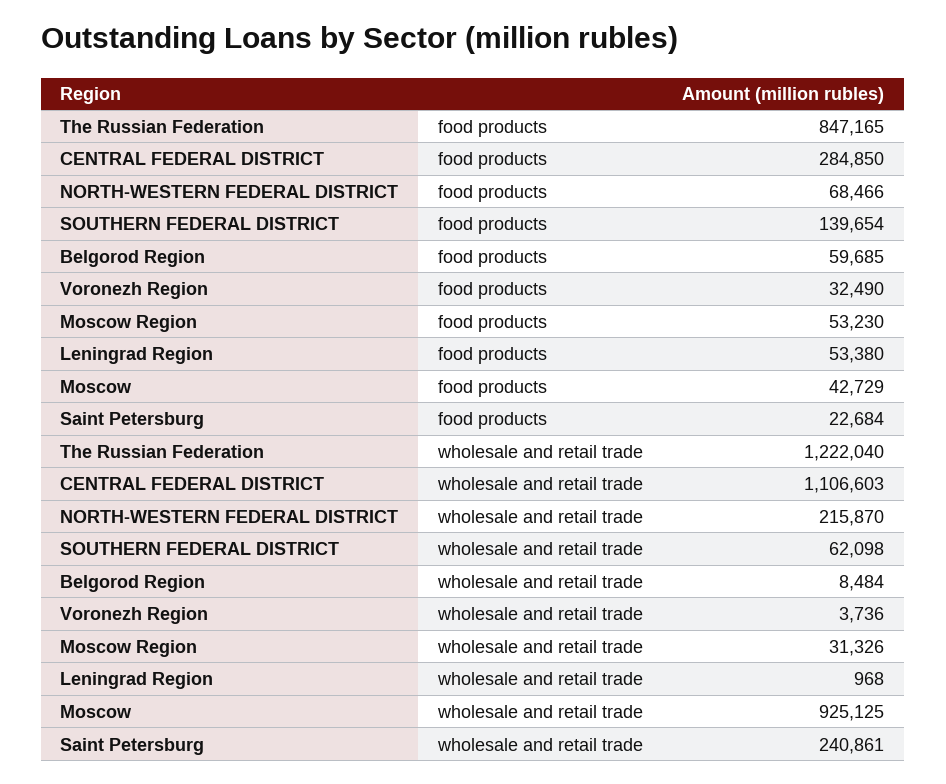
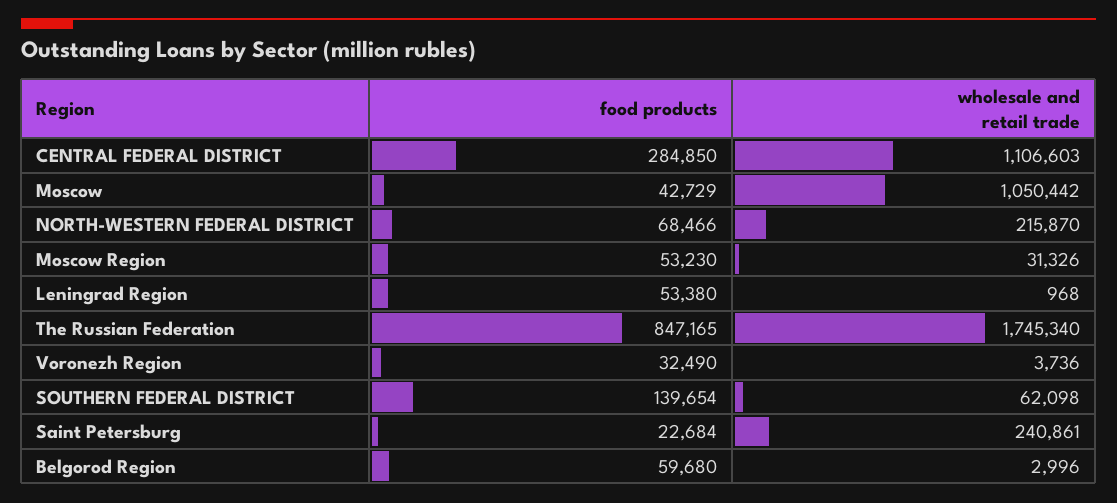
  {
    "The Russian Federation": {
      "food products": 847165,
-     "wholesale and retail trade": 1222040
+     "wholesale and retail trade": 1745340
    },
    "CENTRAL FEDERAL DISTRICT": {
      "food products": 284850,
      "wholesale and retail trade": 1106603
    },
    "NORTH-WESTERN FEDERAL DISTRICT": {
      "food products": 68466,
      "wholesale and retail trade": 215870
    },
    "SOUTHERN FEDERAL DISTRICT": {
      "food products": 139654,
      "wholesale and retail trade": 62098
    },
    "Belgorod Region": {
-     "food products": 59685,
+     "food products": 59680,
-     "wholesale and retail trade": 8484
+     "wholesale and retail trade": 2996
    },
    "Voronezh Region": {
      "food products": 32490,
      "wholesale and retail trade": 3736
    },
    "Moscow Region": {
      "food products": 53230,
      "wholesale and retail trade": 31326
    },
    "Leningrad Region": {
      "food products": 53380,
      "wholesale and retail trade": 968
    },
    "Moscow": {
      "food products": 42729,
-     "wholesale and retail trade": 925125
+     "wholesale and retail trade": 1050442
    },
    "Saint Petersburg": {
      "food products": 22684,
      "wholesale and retail trade": 240861
    }
  }

